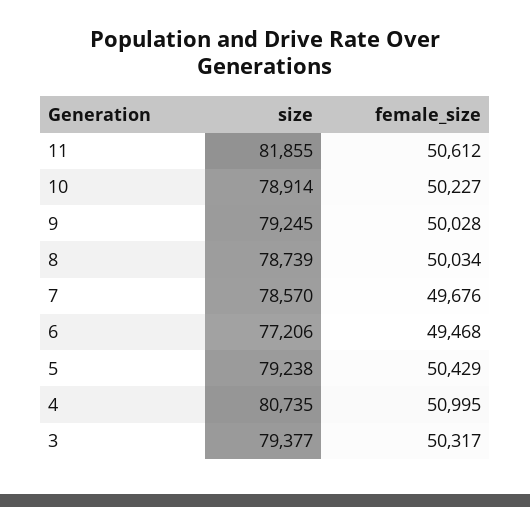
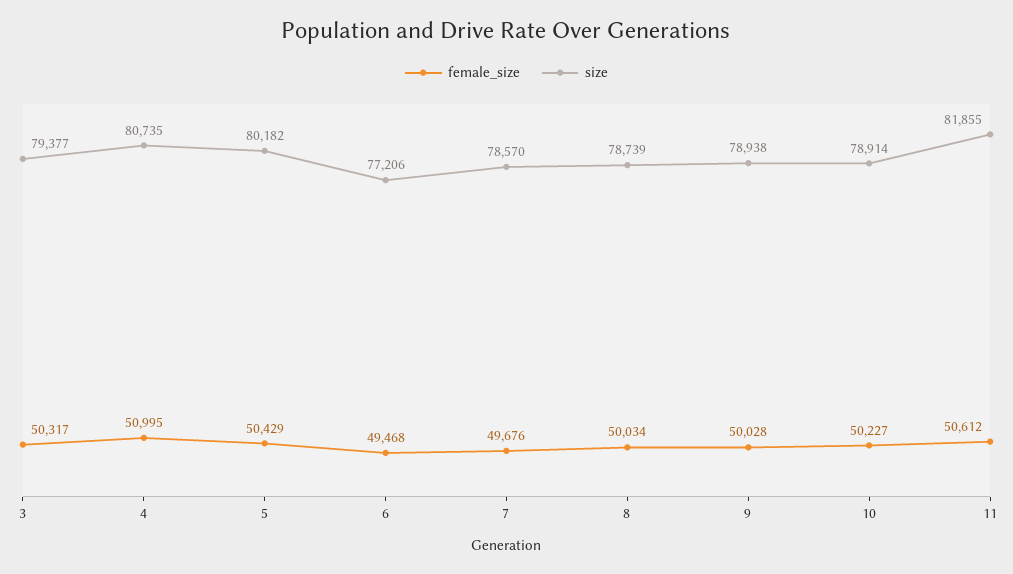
  {
    "size": {
      "11": 81855,
      "10": 78914,
-     "9": 79245,
+     "9": 78938,
      "8": 78739,
      "7": 78570,
      "6": 77206,
-     "5": 79238,
+     "5": 80182,
      "4": 80735,
      "3": 79377
    },
    "female_size": {
      "11": 50612,
      "10": 50227,
      "9": 50028,
      "8": 50034,
      "7": 49676,
      "6": 49468,
      "5": 50429,
      "4": 50995,
      "3": 50317
    }
  }

